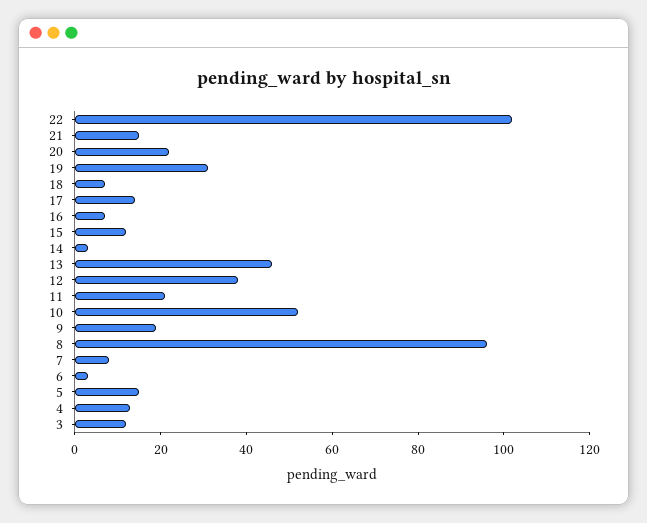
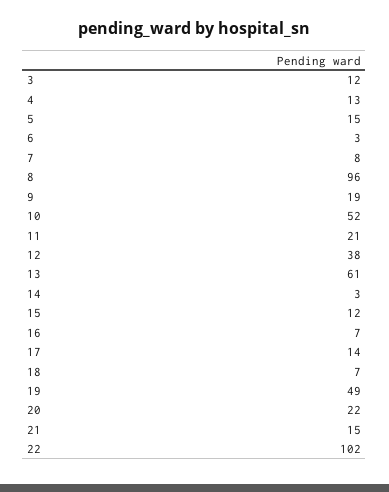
  {
    "22": 102,
    "21": 15,
    "20": 22,
-   "19": 30,
+   "19": 49,
    "18": 7,
    "17": 14,
    "16": 7,
    "15": 12,
    "14": 3,
-   "13": 45,
+   "13": 61,
    "12": 38,
    "11": 21,
    "10": 52,
    "9": 19,
    "8": 96,
    "7": 8,
    "6": 3,
    "5": 15,
    "4": 13,
    "3": 12
  }

